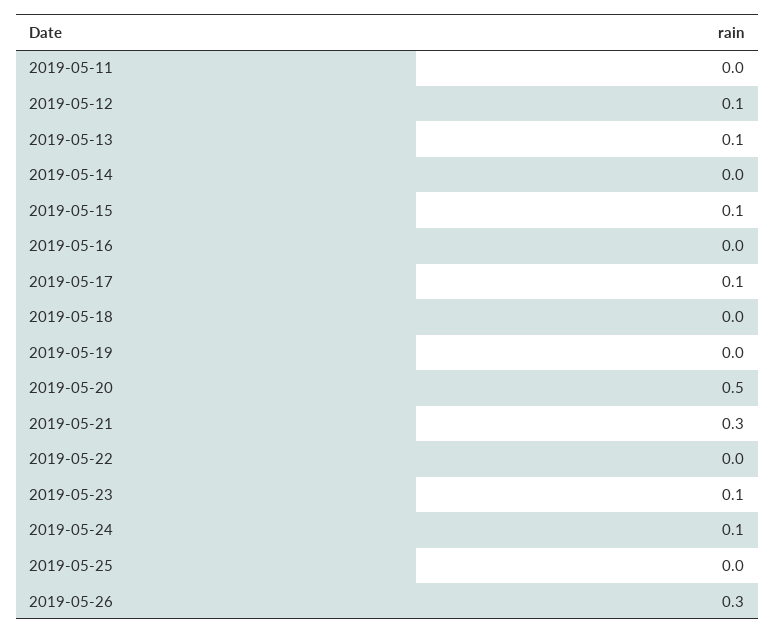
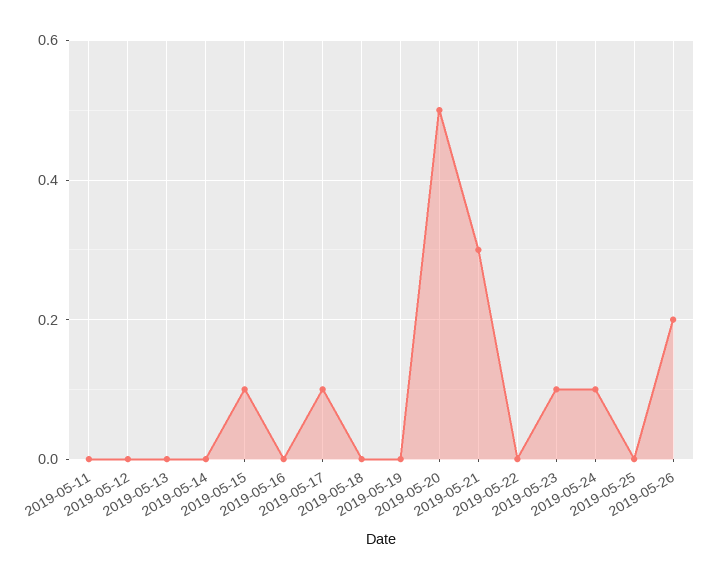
  {
    "2019-05-11": 0,
-   "2019-05-12": 0.1,
+   "2019-05-12": 0,
-   "2019-05-13": 0.1,
+   "2019-05-13": 0,
    "2019-05-14": 0,
    "2019-05-15": 0.1,
    "2019-05-16": 0,
    "2019-05-17": 0.1,
    "2019-05-18": 0,
    "2019-05-19": 0,
    "2019-05-20": 0.5,
    "2019-05-21": 0.3,
    "2019-05-22": 0,
    "2019-05-23": 0.1,
    "2019-05-24": 0.1,
    "2019-05-25": 0,
-   "2019-05-26": 0.3
+   "2019-05-26": 0.2
  }

